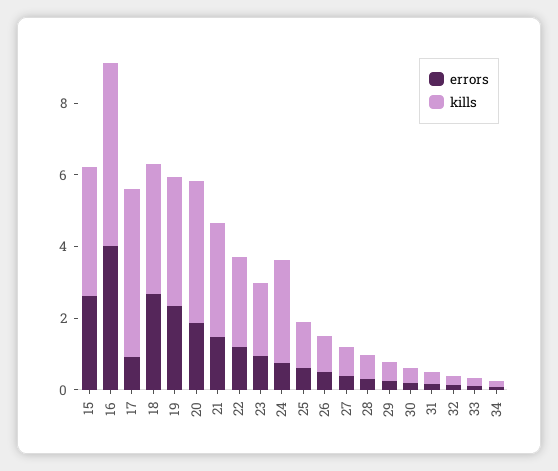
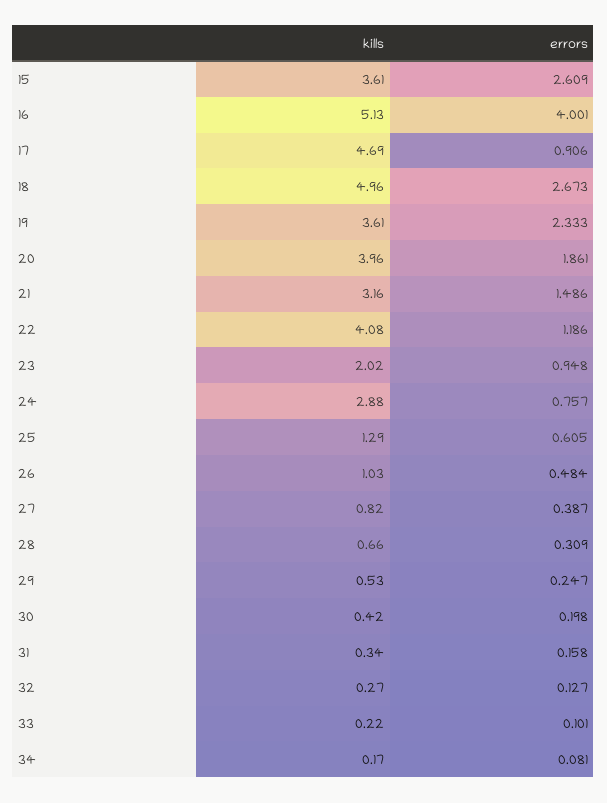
  {
    "errors": {
      "15": 2.609,
      "16": 4.001,
      "17": 0.906,
      "18": 2.673,
      "19": 2.333,
      "20": 1.861,
      "21": 1.486,
      "22": 1.186,
      "23": 0.948,
      "24": 0.757,
      "25": 0.605,
      "26": 0.484,
      "27": 0.387,
      "28": 0.309,
      "29": 0.247,
      "30": 0.198,
      "31": 0.158,
      "32": 0.127,
      "33": 0.101,
      "34": 0.081
    },
    "kills": {
      "15": 3.61,
      "16": 5.13,
      "17": 4.69,
-     "18": 3.5,
+     "18": 4.96,
      "19": 3.61,
      "20": 3.96,
      "21": 3.16,
-     "22": 2.5,
+     "22": 4.08,
      "23": 2.02,
      "24": 2.88,
      "25": 1.29,
      "26": 1.03,
      "27": 0.82,
      "28": 0.66,
      "29": 0.53,
      "30": 0.42,
      "31": 0.34,
      "32": 0.27,
      "33": 0.22,
      "34": 0.17
    }
  }

